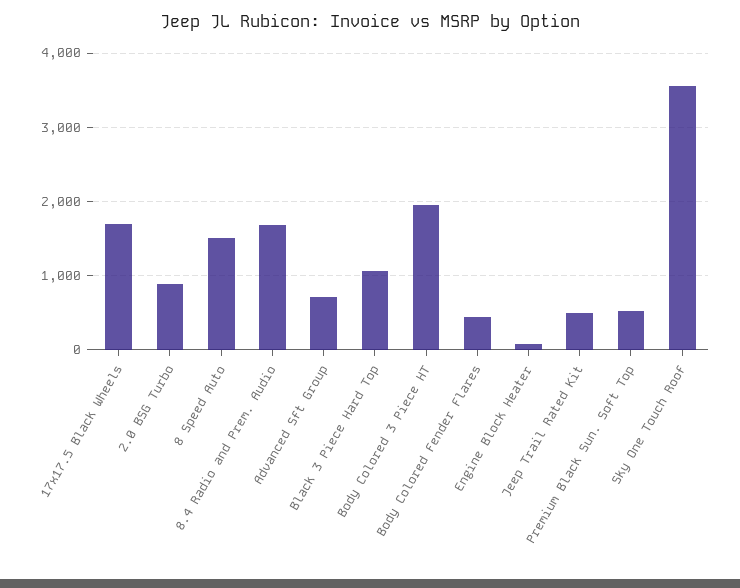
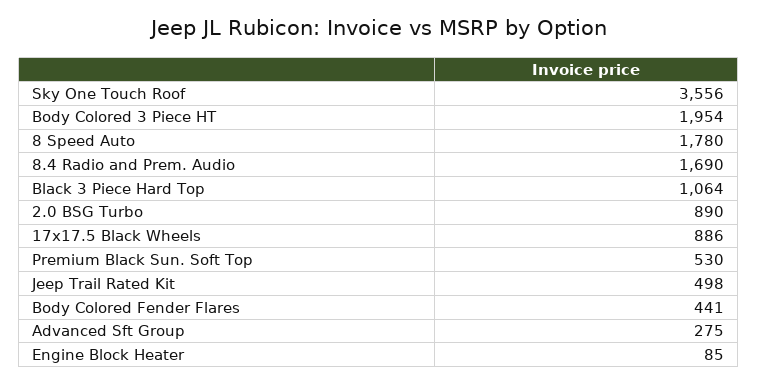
  {
-   "17x17.5 Black Wheels": 1700,
+   "17x17.5 Black Wheels": 886,
    "2.0 BSG Turbo": 890,
-   "8 Speed Auto": 1500,
+   "8 Speed Auto": 1780,
    "8.4 Radio and Prem. Audio": 1690,
-   "Advanced Sft Group": 700,
+   "Advanced Sft Group": 275,
    "Black 3 Piece Hard Top": 1064,
    "Body Colored 3 Piece HT": 1954,
    "Body Colored Fender Flares": 441,
    "Engine Block Heater": 85,
    "Jeep Trail Rated Kit": 498,
    "Premium Black Sun. Soft Top": 530,
    "Sky One Touch Roof": 3556
  }

